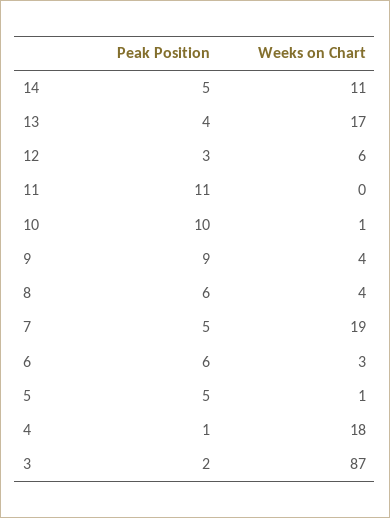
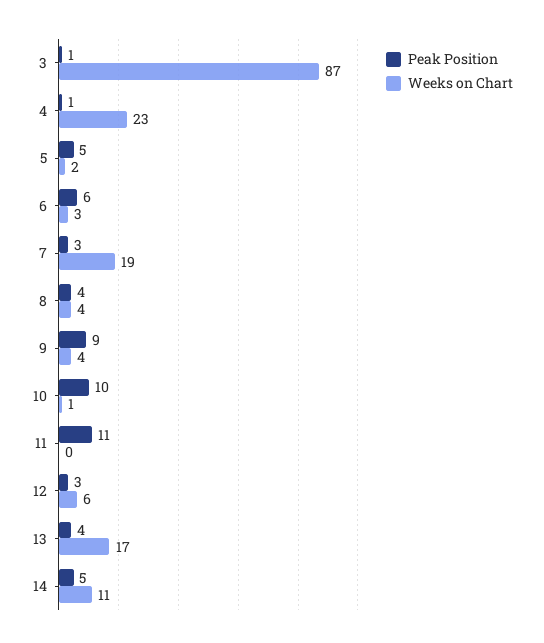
  {
    "Peak Position": {
      "14": 5,
      "13": 4,
      "12": 3,
      "11": 11,
      "10": 10,
      "9": 9,
-     "8": 6,
+     "8": 4,
-     "7": 5,
+     "7": 3,
      "6": 6,
      "5": 5,
      "4": 1,
-     "3": 2
+     "3": 1
    },
    "Weeks on Chart": {
      "14": 11,
      "13": 17,
      "12": 6,
      "11": 0,
      "10": 1,
      "9": 4,
      "8": 4,
      "7": 19,
      "6": 3,
-     "5": 1,
+     "5": 2,
-     "4": 18,
+     "4": 23,
      "3": 87
    }
  }

